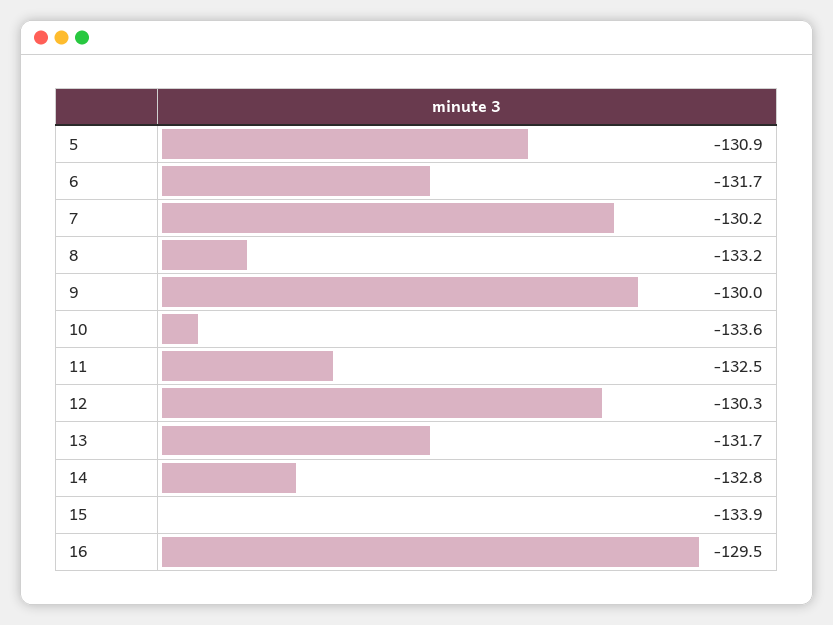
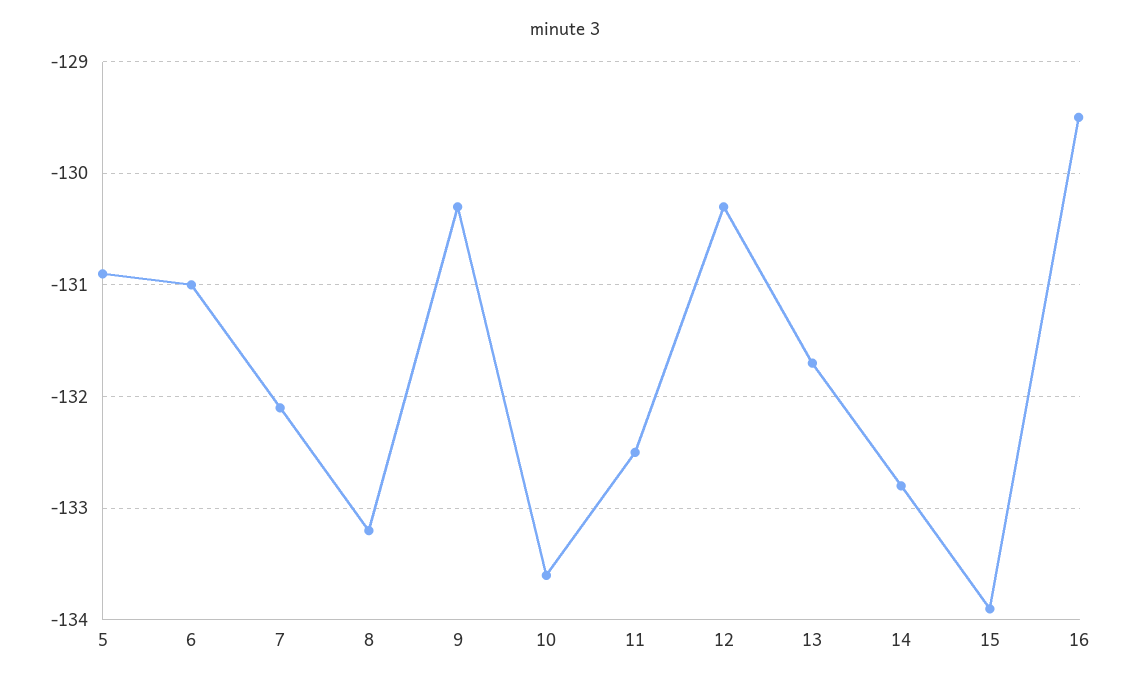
  {
    "5": -130.9,
-   "6": -131.7,
+   "6": -131,
-   "7": -130.2,
+   "7": -132.1,
    "8": -133.2,
-   "9": -130,
+   "9": -130.3,
    "10": -133.6,
    "11": -132.5,
    "12": -130.3,
    "13": -131.7,
    "14": -132.8,
    "15": -133.9,
    "16": -129.5
  }

